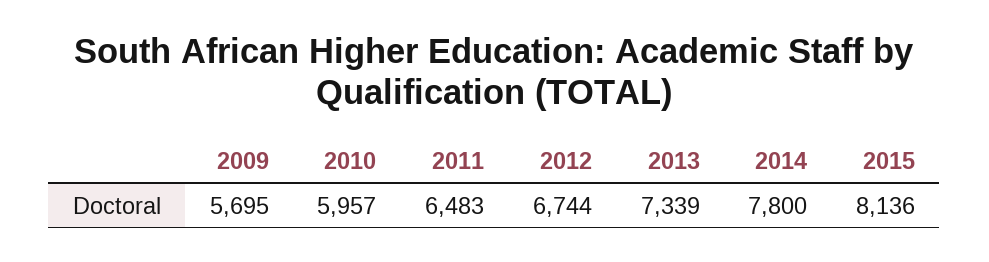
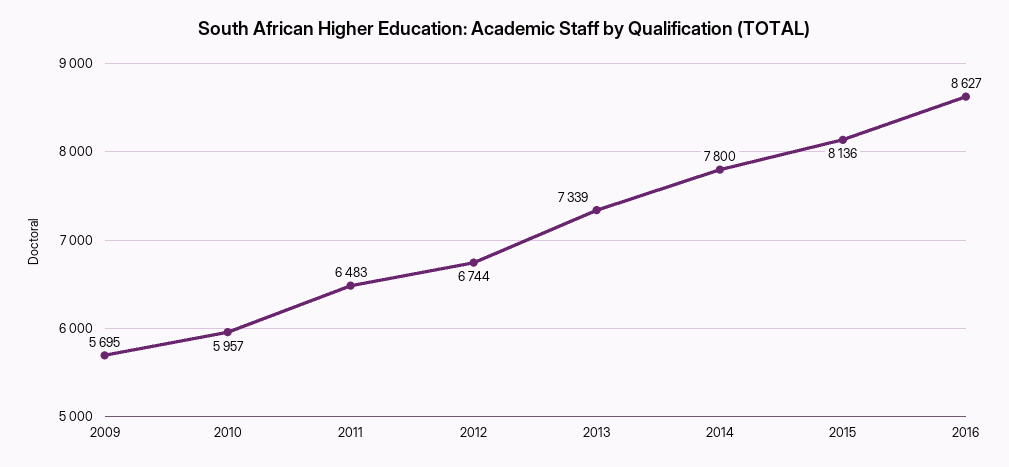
  {
    "2009": 5695,
    "2010": 5957,
    "2011": 6483,
    "2012": 6744,
    "2013": 7339,
    "2014": 7800,
-   "2015": 8136
+   "2015": 8136,
+   "2016": 8627
  }

